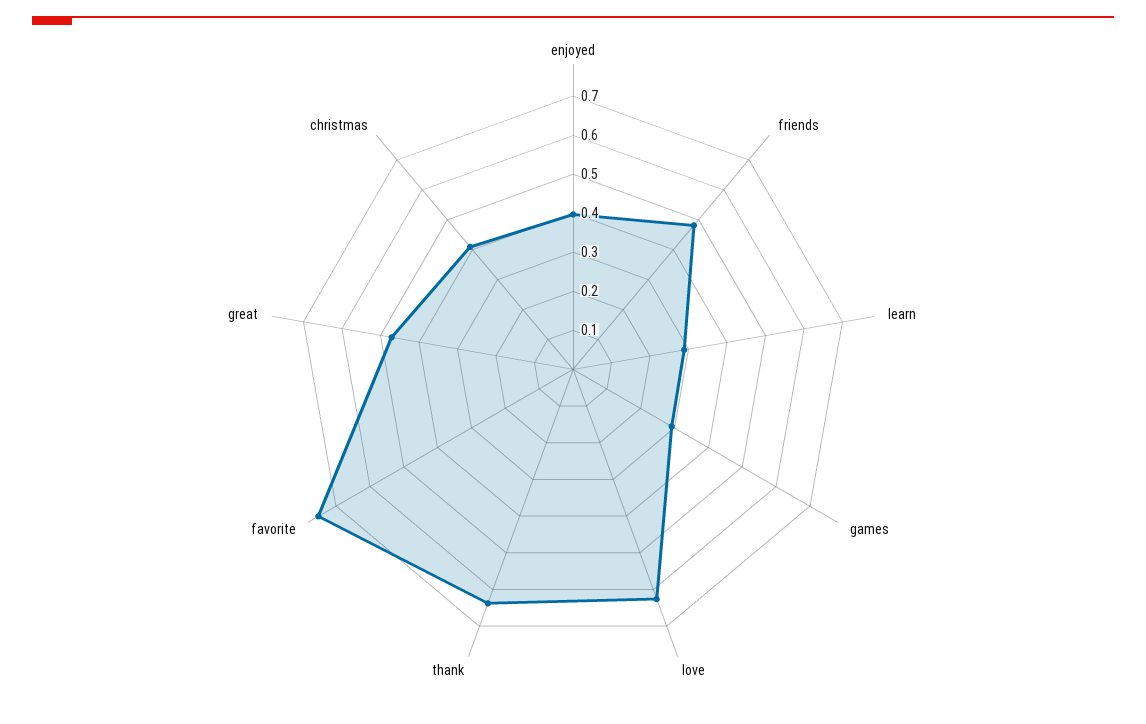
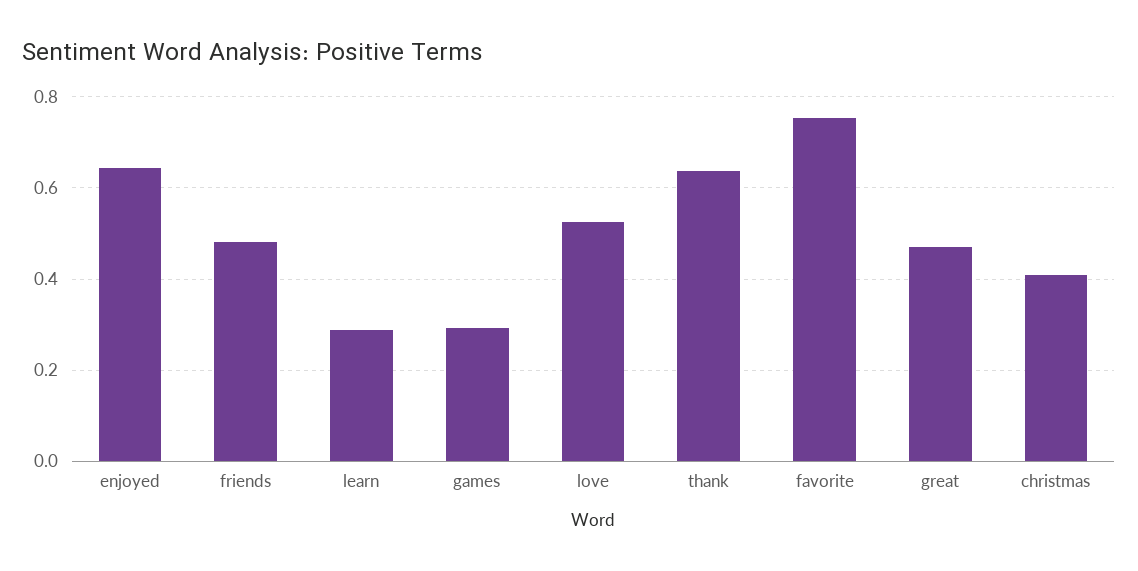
  {
-   "enjoyed": 0.4,
+   "enjoyed": 0.64,
    "friends": 0.48,
    "learn": 0.28,
    "games": 0.3,
-   "love": 0.625,
+   "love": 0.52,
    "thank": 0.64,
    "favorite": 0.76,
    "great": 0.48,
    "christmas": 0.4
  }

